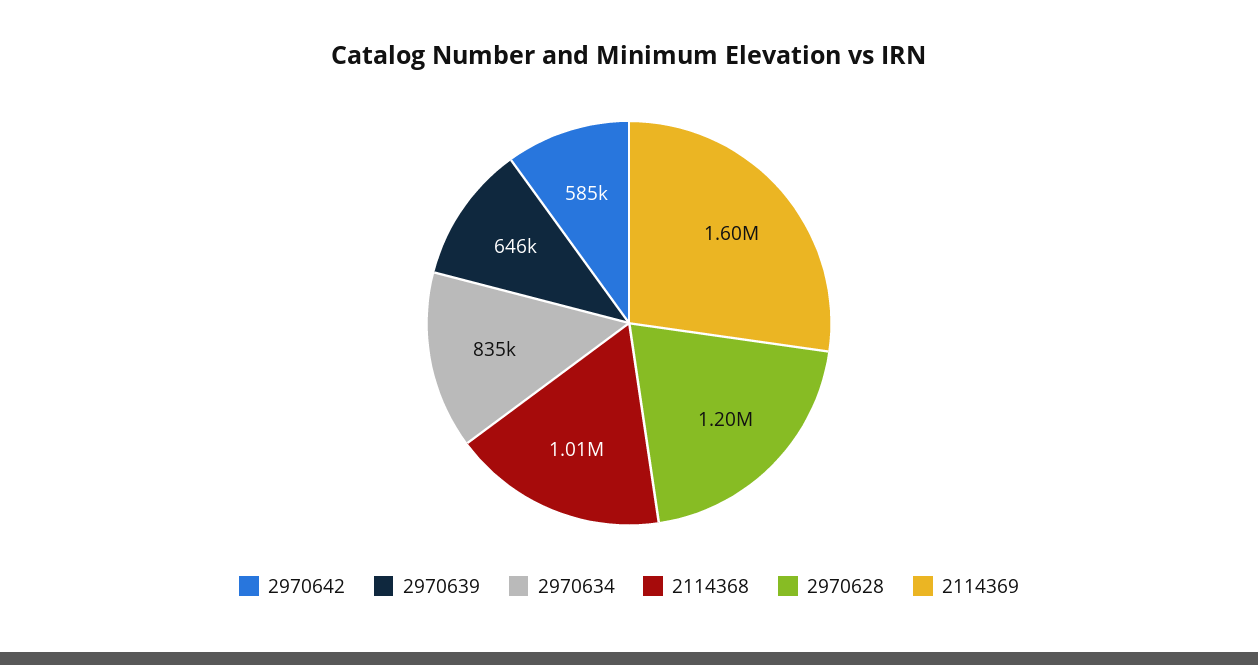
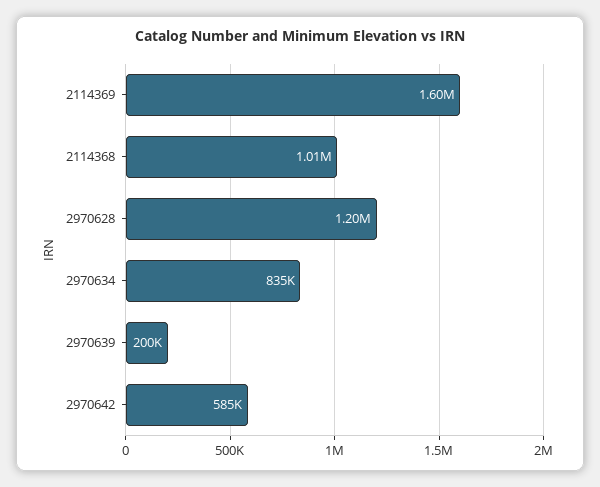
  {
    "2970642": 585000,
-   "2970639": 646000,
+   "2970639": 200000,
    "2970634": 835000,
    "2114368": 1010000,
    "2970628": 1200000,
    "2114369": 1600000
  }

